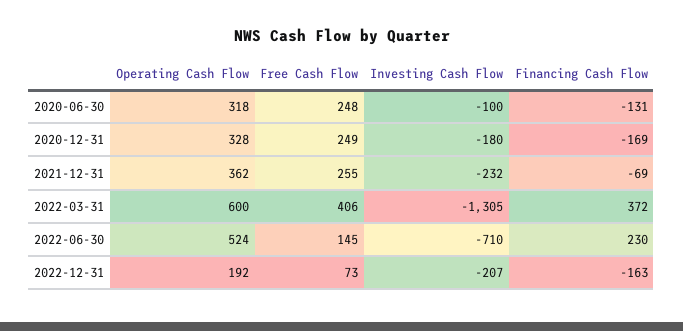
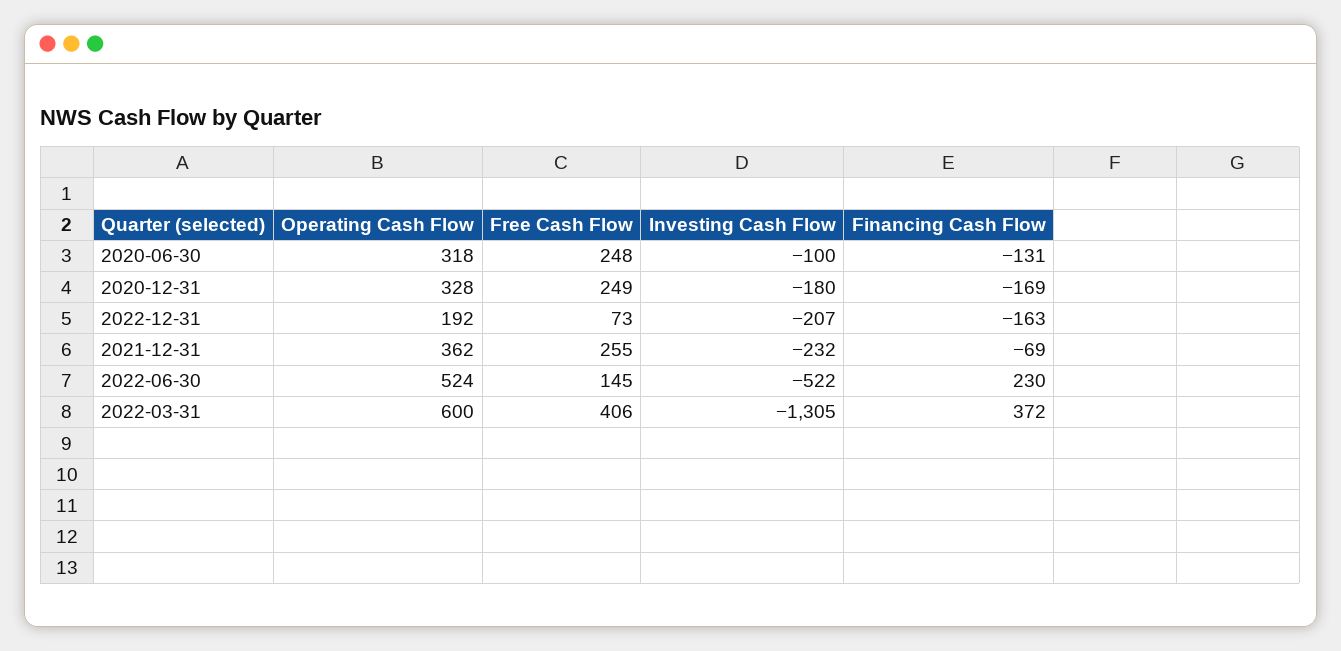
  {
    "Operating Cash Flow": {
      "2020-06-30": 318,
      "2020-12-31": 328,
      "2021-12-31": 362,
      "2022-03-31": 600,
      "2022-06-30": 524,
      "2022-12-31": 192
    },
    "Free Cash Flow": {
      "2020-06-30": 248,
      "2020-12-31": 249,
      "2021-12-31": 255,
      "2022-03-31": 406,
      "2022-06-30": 145,
      "2022-12-31": 73
    },
    "Investing Cash Flow": {
      "2020-06-30": -100,
      "2020-12-31": -180,
      "2021-12-31": -232,
      "2022-03-31": -1305,
-     "2022-06-30": -710,
+     "2022-06-30": -522,
      "2022-12-31": -207
    },
    "Financing Cash Flow": {
      "2020-06-30": -131,
      "2020-12-31": -169,
      "2021-12-31": -69,
      "2022-03-31": 372,
      "2022-06-30": 230,
      "2022-12-31": -163
    }
  }

